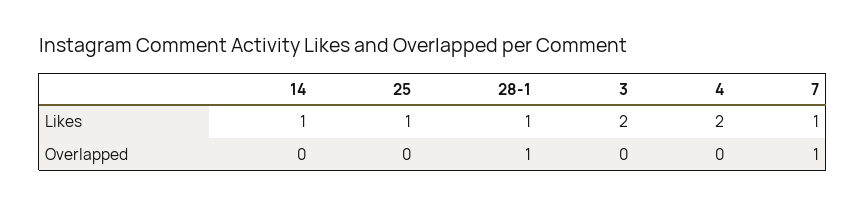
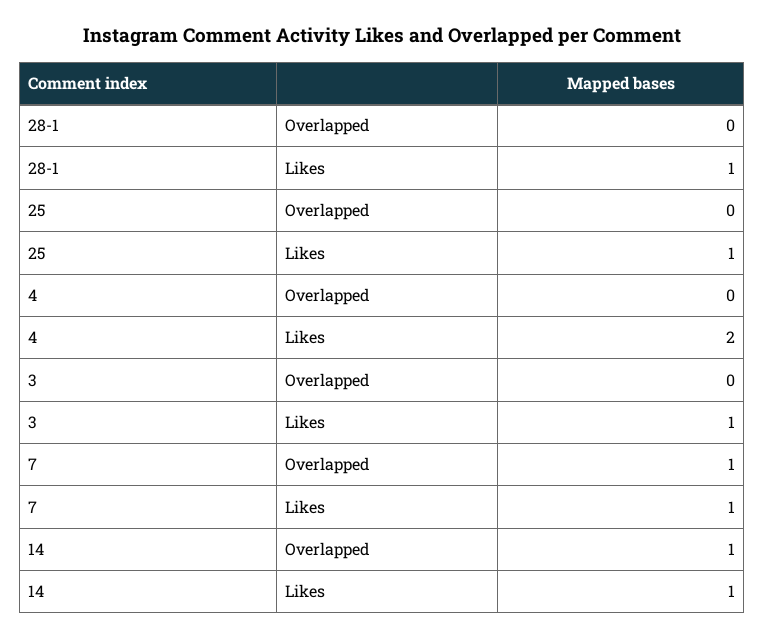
  {
    "14": {
      "Likes": 1,
-     "Overlapped": 0
+     "Overlapped": 1
    },
    "25": {
      "Likes": 1,
      "Overlapped": 0
    },
    "28-1": {
      "Likes": 1,
-     "Overlapped": 1
+     "Overlapped": 0
    },
    "3": {
-     "Likes": 2,
+     "Likes": 1,
      "Overlapped": 0
    },
    "4": {
      "Likes": 2,
      "Overlapped": 0
    },
    "7": {
      "Likes": 1,
      "Overlapped": 1
    }
  }

